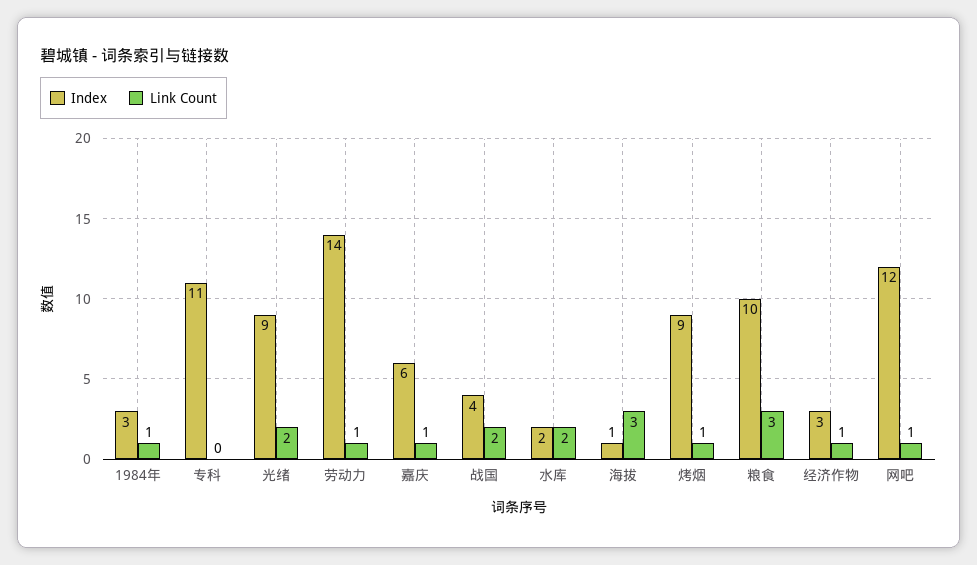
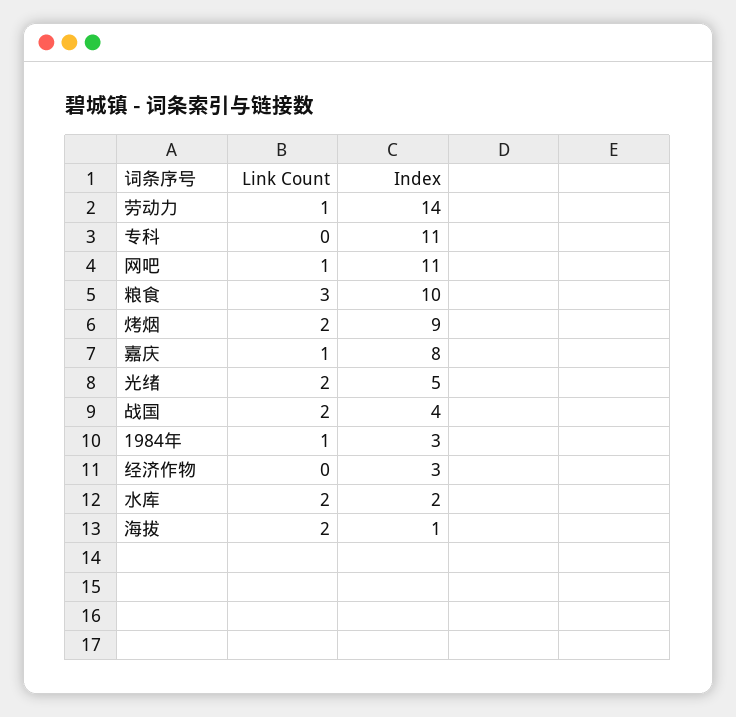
  {
    "Index": {
      "1984年": 3,
      "专科": 11,
-     "光绪": 9,
+     "光绪": 5,
      "劳动力": 14,
-     "嘉庆": 6,
+     "嘉庆": 8,
      "战国": 4,
      "水库": 2,
      "海拔": 1,
      "烤烟": 9,
      "粮食": 10,
      "经济作物": 3,
-     "网吧": 12
+     "网吧": 11
    },
    "Link Count": {
      "1984年": 1,
      "专科": 0,
      "光绪": 2,
      "劳动力": 1,
      "嘉庆": 1,
      "战国": 2,
      "水库": 2,
-     "海拔": 3,
+     "海拔": 2,
-     "烤烟": 1,
+     "烤烟": 2,
      "粮食": 3,
-     "经济作物": 1,
+     "经济作物": 0,
      "网吧": 1
    }
  }

